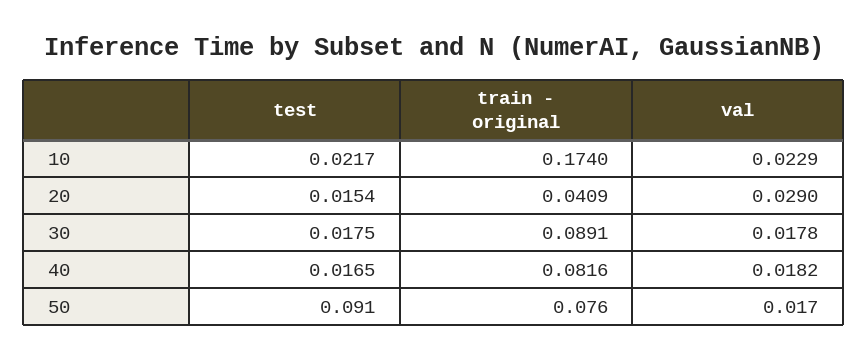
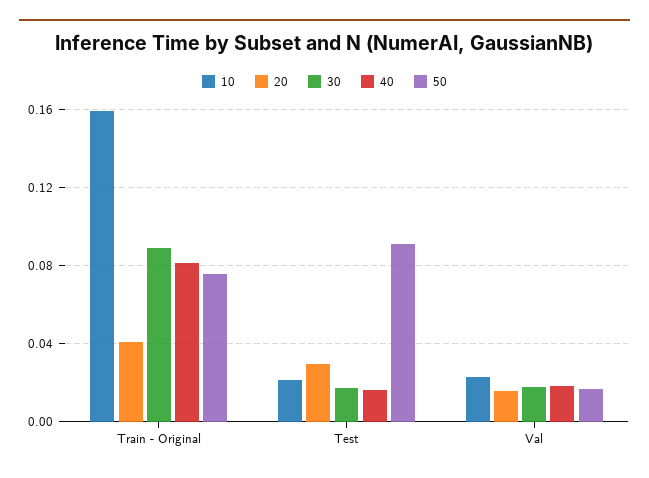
  {
    "10": {
      "test": 0.0217,
-     "train - original": 0.174,
+     "train - original": 0.16,
      "val": 0.0229
    },
    "20": {
-     "test": 0.0154,
+     "test": 0.03,
      "train - original": 0.0409,
-     "val": 0.029
+     "val": 0.015
    },
    "30": {
      "test": 0.0175,
      "train - original": 0.0891,
      "val": 0.0178
    },
    "40": {
      "test": 0.0165,
      "train - original": 0.0816,
      "val": 0.0182
    },
    "50": {
      "test": 0.091,
      "train - original": 0.076,
      "val": 0.017
    }
  }

